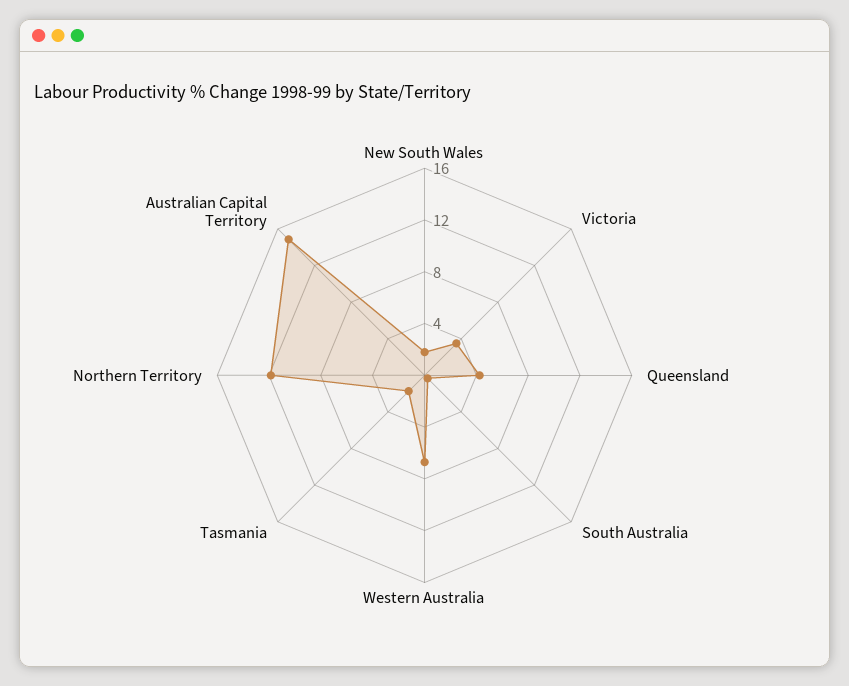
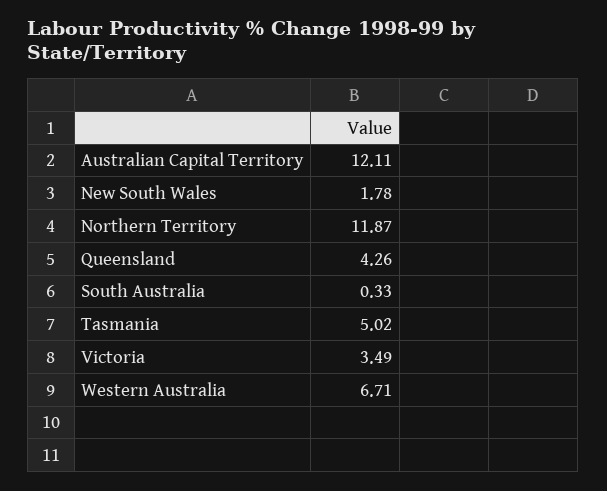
  {
    "New South Wales": 1.78,
    "Victoria": 3.49,
    "Queensland": 4.26,
    "South Australia": 0.33,
    "Western Australia": 6.71,
-   "Tasmania": 2,
+   "Tasmania": 5.02,
    "Northern Territory": 11.87,
-   "Australian Capital Territory": 15
+   "Australian Capital Territory": 12.11
  }

